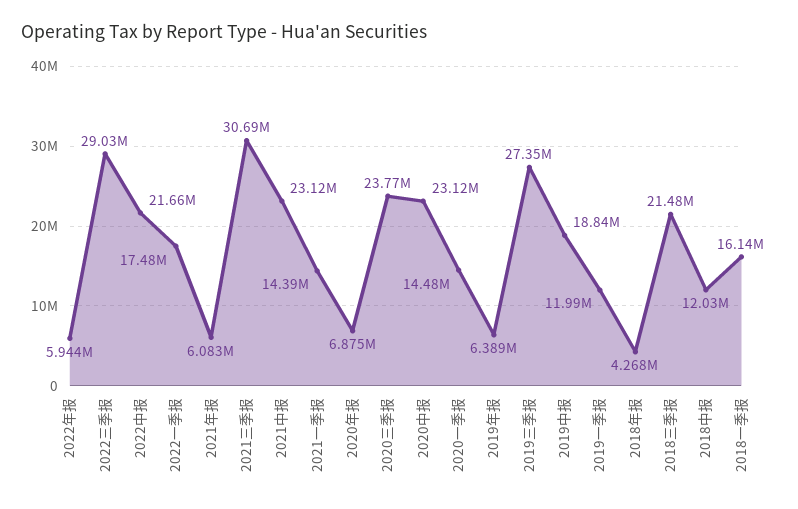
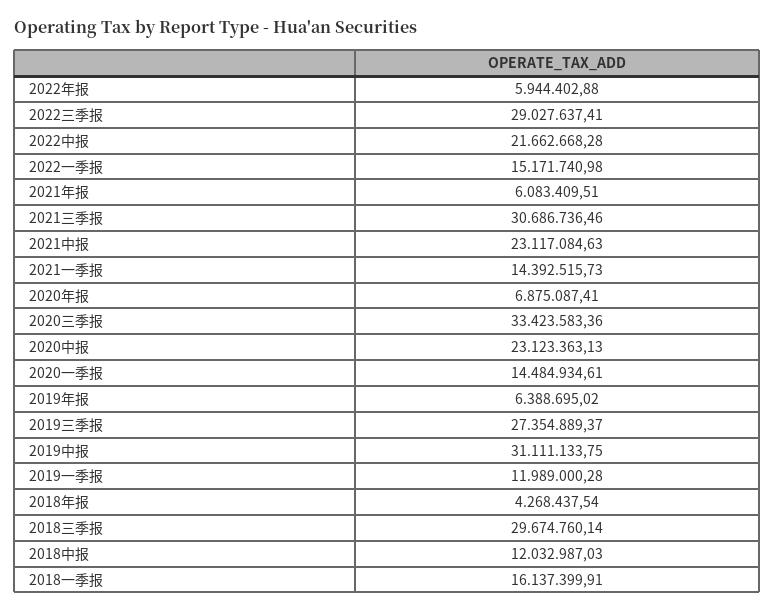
  {
    "2022年报": 5944402.88,
    "2022三季报": 29027637.41,
    "2022中报": 21662668.28,
-   "2022一季报": 17480000,
+   "2022一季报": 15171740.98,
    "2021年报": 6083409.51,
    "2021三季报": 30686736.46,
    "2021中报": 23117084.63,
    "2021一季报": 14392515.73,
    "2020年报": 6875087.41,
-   "2020三季报": 23770000,
+   "2020三季报": 33423583.36,
    "2020中报": 23123363.13,
    "2020一季报": 14484934.61,
    "2019年报": 6388695.02,
    "2019三季报": 27354889.37,
-   "2019中报": 18840000,
+   "2019中报": 31111133.75,
    "2019一季报": 11989000.28,
    "2018年报": 4268437.54,
-   "2018三季报": 21480000,
+   "2018三季报": 29674760.14,
    "2018中报": 12032987.03,
    "2018一季报": 16137399.91
  }

